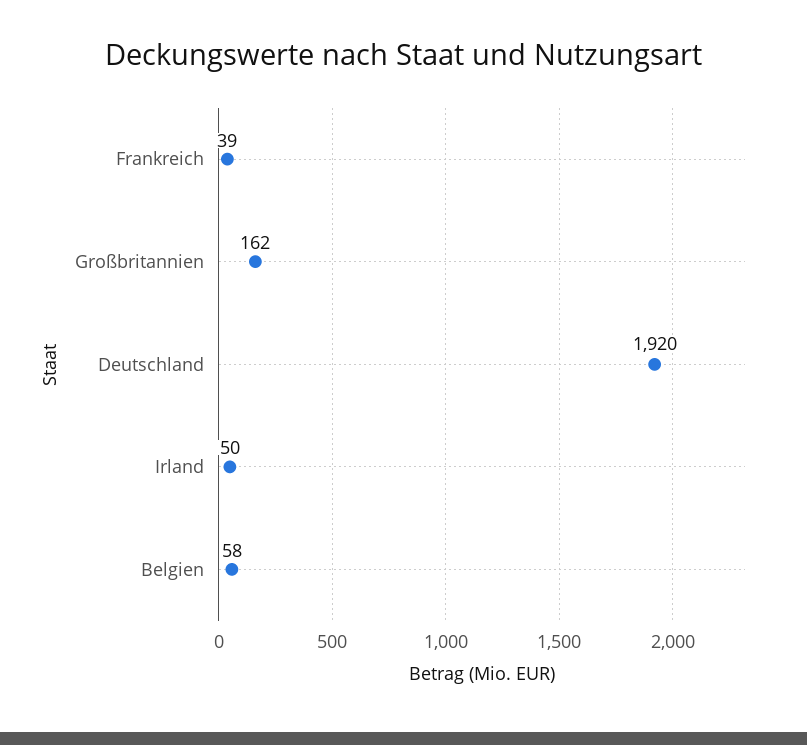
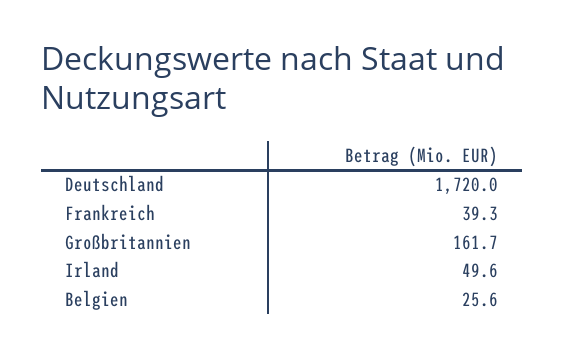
  {
    "Frankreich": 39.3,
    "Großbritannien": 161.7,
-   "Deutschland": 1920,
+   "Deutschland": 1720,
    "Irland": 49.6,
-   "Belgien": 58
+   "Belgien": 25.6
  }

